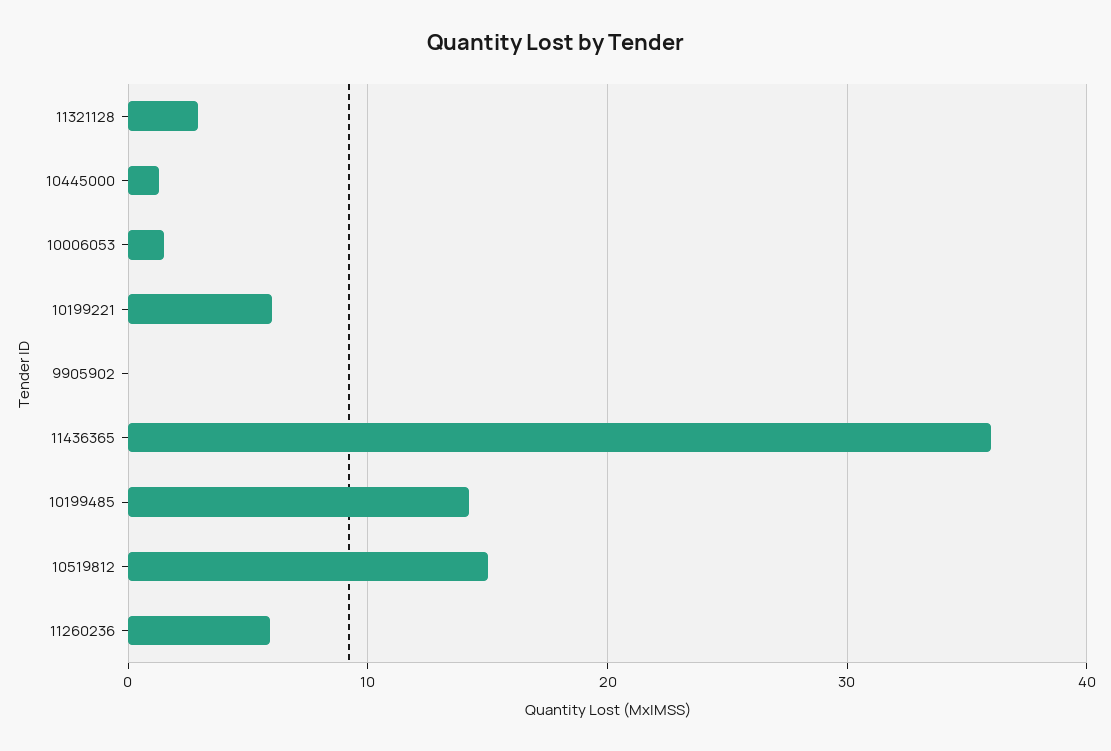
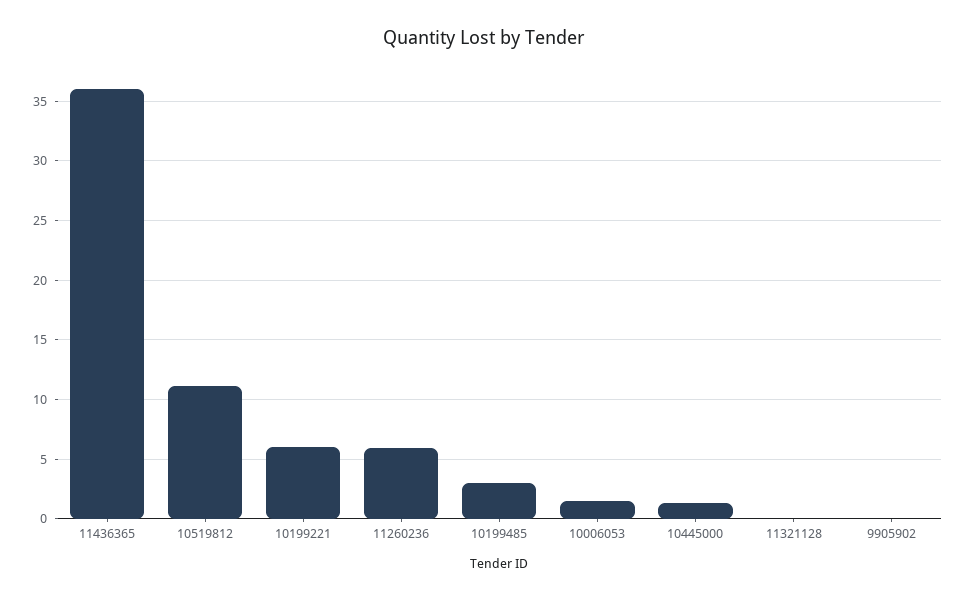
  {
-   "11321128": 3,
+   "11321128": 0,
    "10445000": 1,
    "10006053": 2,
    "10199221": 6,
    "9905902": 0,
    "11436365": 36,
-   "10199485": 14,
+   "10199485": 3,
-   "10519812": 15,
+   "10519812": 11,
    "11260236": 6
  }

